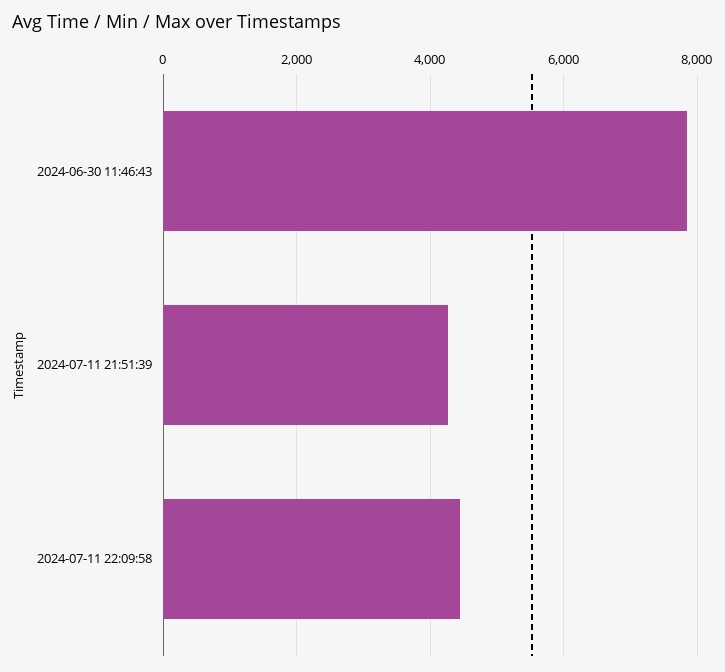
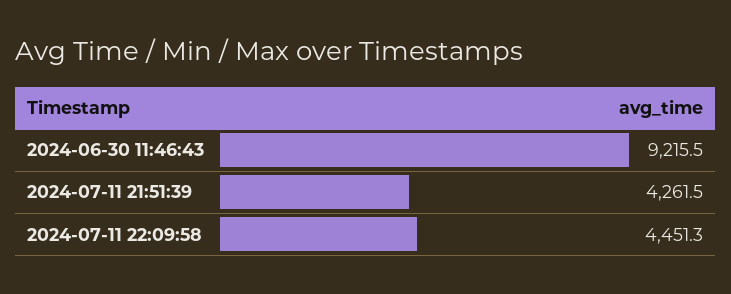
  {
-   "2024-06-30 11:46:43": 7800,
+   "2024-06-30 11:46:43": 9215.5,
    "2024-07-11 21:51:39": 4261.5,
    "2024-07-11 22:09:58": 4451.3
  }

